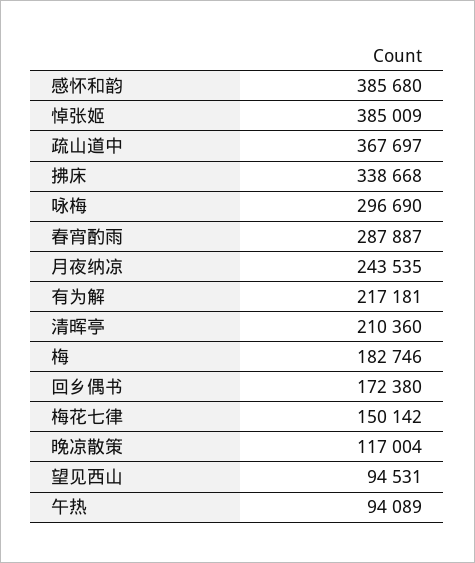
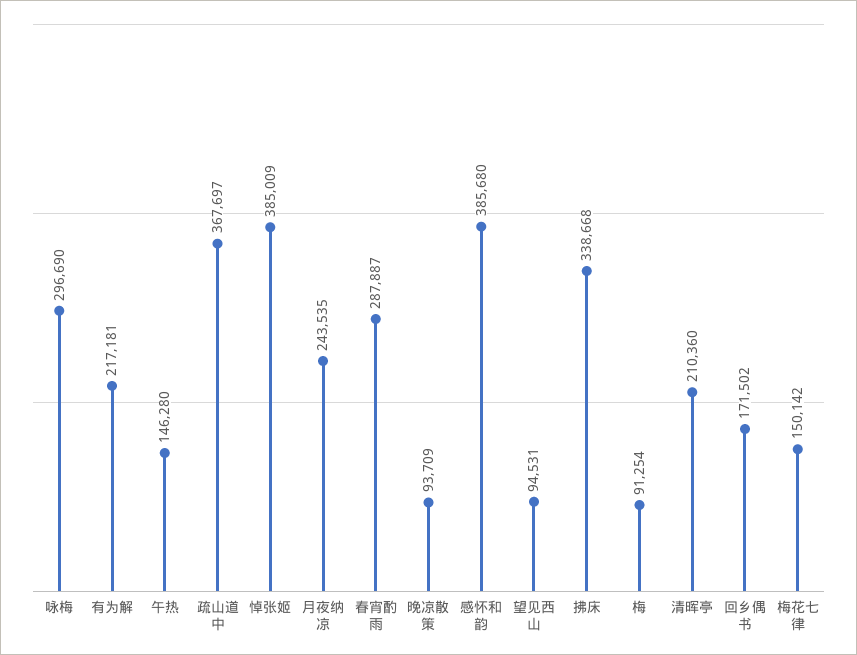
  {
    "感怀和韵": 385680,
    "悼张姬": 385009,
    "疏山道中": 367697,
    "拂床": 338668,
    "咏梅": 296690,
    "春宵酌雨": 287887,
    "月夜纳凉": 243535,
    "有为解": 217181,
    "清晖亭": 210360,
-   "梅": 182746,
+   "梅": 91254,
-   "回乡偶书": 172380,
+   "回乡偶书": 171502,
    "梅花七律": 150142,
-   "晚凉散策": 117004,
+   "晚凉散策": 93709,
    "望见西山": 94531,
-   "午热": 94089
+   "午热": 146280
  }

